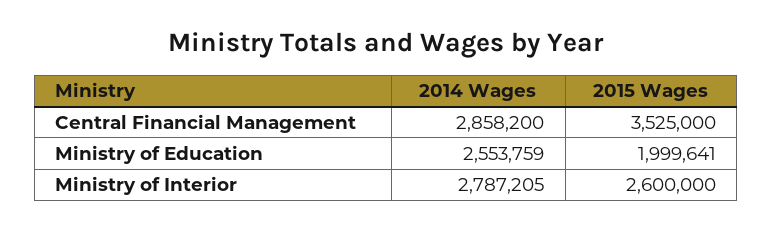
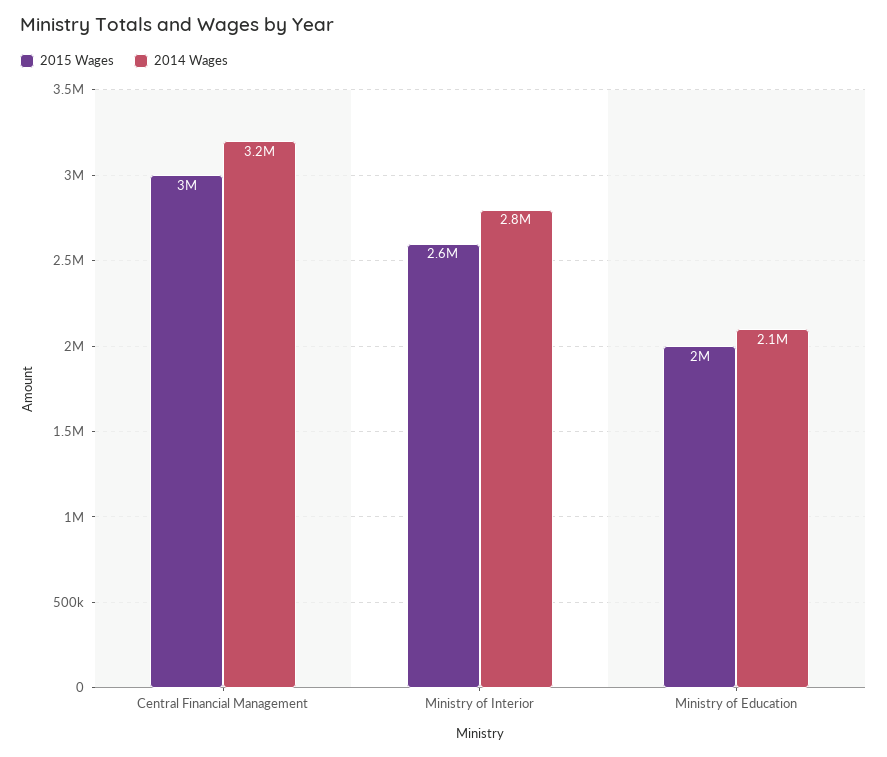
  {
    "2014 Wages": {
-     "Central Financial Management": 2858200,
+     "Central Financial Management": 3200000,
-     "Ministry of Education": 2553759,
+     "Ministry of Education": 2100000,
      "Ministry of Interior": 2787205
    },
    "2015 Wages": {
-     "Central Financial Management": 3525000,
+     "Central Financial Management": 3000000,
      "Ministry of Education": 1999641,
      "Ministry of Interior": 2600000
    }
  }

